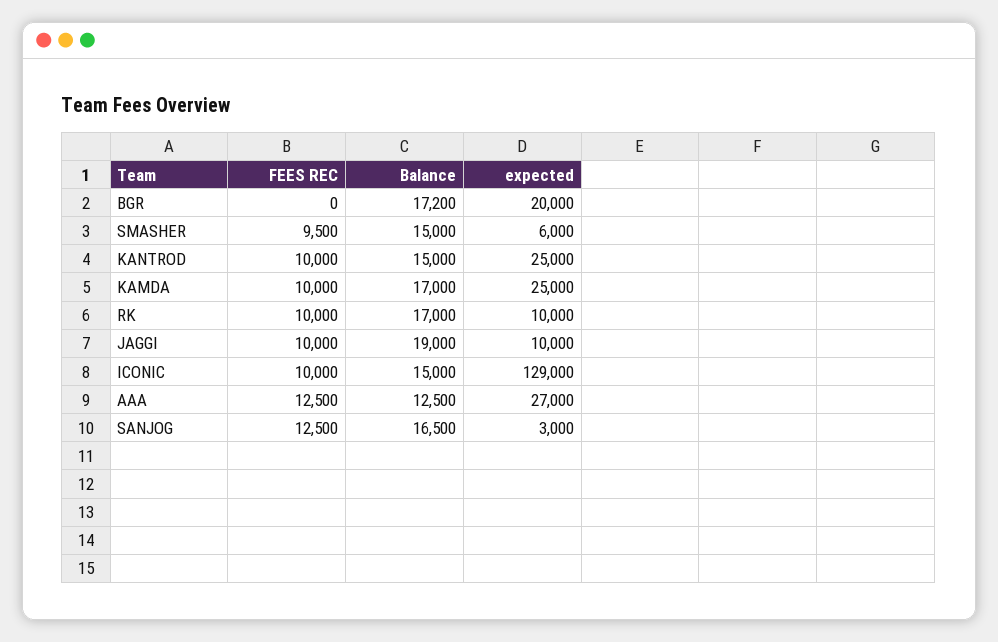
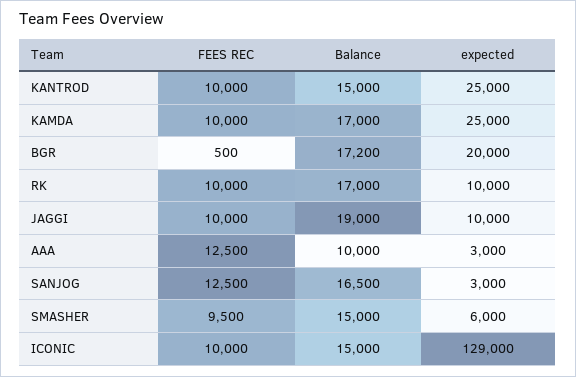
  {
    "FEES REC": {
-     "BGR": 0,
+     "BGR": 500,
      "SMASHER": 9500,
      "KANTROD": 10000,
      "KAMDA": 10000,
      "RK": 10000,
      "JAGGI": 10000,
      "ICONIC": 10000,
      "AAA": 12500,
      "SANJOG": 12500
    },
    "Balance": {
      "BGR": 17200,
      "SMASHER": 15000,
      "KANTROD": 15000,
      "KAMDA": 17000,
      "RK": 17000,
      "JAGGI": 19000,
      "ICONIC": 15000,
-     "AAA": 12500,
+     "AAA": 10000,
      "SANJOG": 16500
    },
    "expected": {
      "BGR": 20000,
      "SMASHER": 6000,
      "KANTROD": 25000,
      "KAMDA": 25000,
      "RK": 10000,
      "JAGGI": 10000,
      "ICONIC": 129000,
-     "AAA": 27000,
+     "AAA": 3000,
      "SANJOG": 3000
    }
  }

